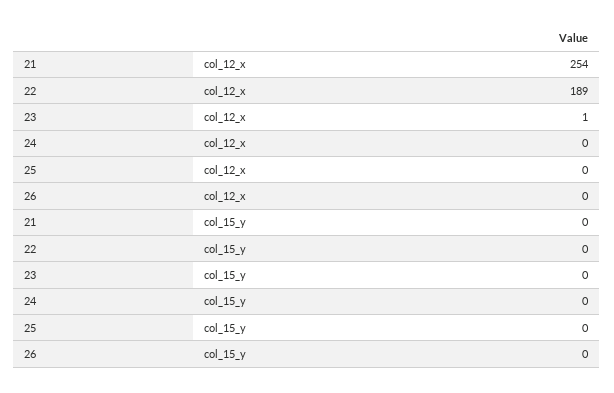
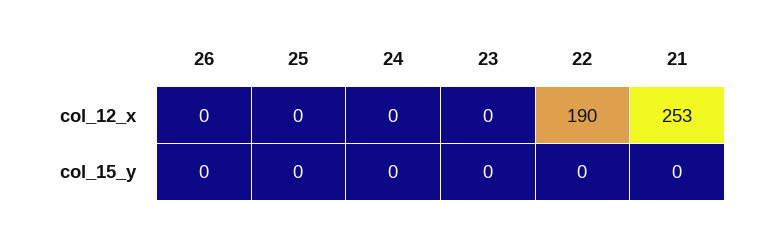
  {
    "21": {
-     "col_12_x": 254,
+     "col_12_x": 253,
      "col_15_y": 0
    },
    "22": {
-     "col_12_x": 189,
+     "col_12_x": 190,
      "col_15_y": 0
    },
    "23": {
-     "col_12_x": 1,
+     "col_12_x": 0,
      "col_15_y": 0
    },
    "24": {
      "col_12_x": 0,
      "col_15_y": 0
    },
    "25": {
      "col_12_x": 0,
      "col_15_y": 0
    },
    "26": {
      "col_12_x": 0,
      "col_15_y": 0
    }
  }

